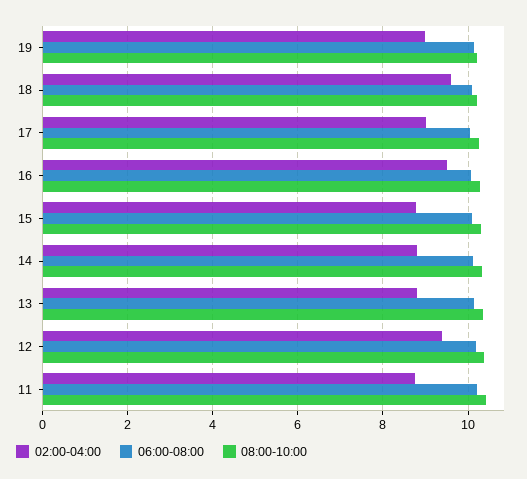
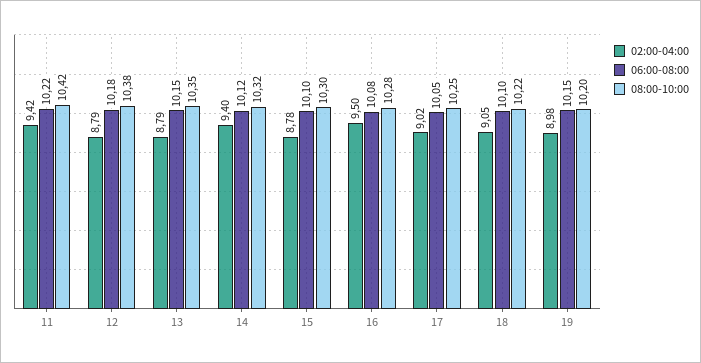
  {
    "02:00-04:00": {
      "19": 8.98,
-     "18": 9.6,
+     "18": 9.05,
      "17": 9.02,
      "16": 9.5,
      "15": 8.78,
-     "14": 8.8,
+     "14": 9.4,
      "13": 8.79,
-     "12": 9.4,
+     "12": 8.79,
-     "11": 8.8
+     "11": 9.42
    },
    "06:00-08:00": {
      "19": 10.15,
      "18": 10.1,
      "17": 10.05,
      "16": 10.08,
      "15": 10.1,
      "14": 10.12,
      "13": 10.15,
      "12": 10.18,
      "11": 10.22
    },
    "08:00-10:00": {
      "19": 10.2,
      "18": 10.22,
      "17": 10.25,
      "16": 10.28,
      "15": 10.3,
      "14": 10.32,
      "13": 10.35,
      "12": 10.38,
      "11": 10.42
    }
  }

